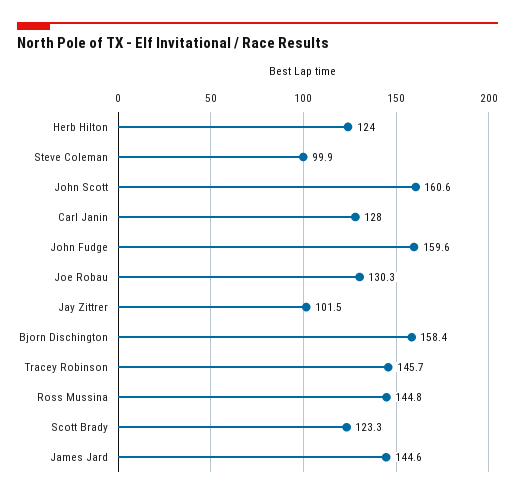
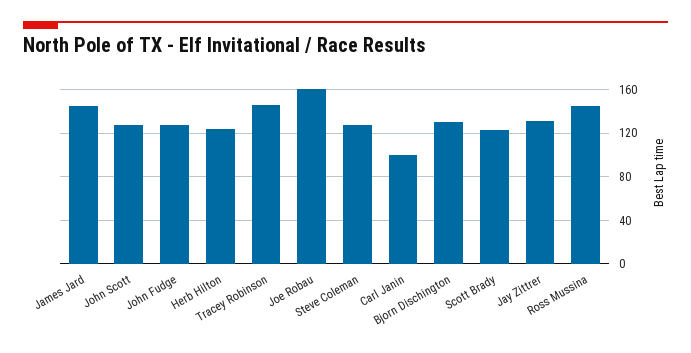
  {
    "Herb Hilton": 124,
-   "Steve Coleman": 99.9,
+   "Steve Coleman": 130,
-   "John Scott": 160.6,
+   "John Scott": 130,
-   "Carl Janin": 128,
+   "Carl Janin": 100,
-   "John Fudge": 159.6,
+   "John Fudge": 130,
-   "Joe Robau": 130.3,
+   "Joe Robau": 160,
-   "Jay Zittrer": 101.5,
+   "Jay Zittrer": 130,
-   "Bjorn Dischington": 158.4,
+   "Bjorn Dischington": 130,
    "Tracey Robinson": 145.7,
    "Ross Mussina": 144.8,
    "Scott Brady": 123.3,
    "James Jard": 144.6
  }

